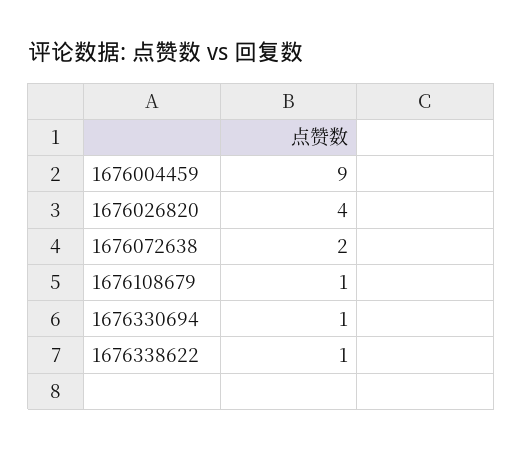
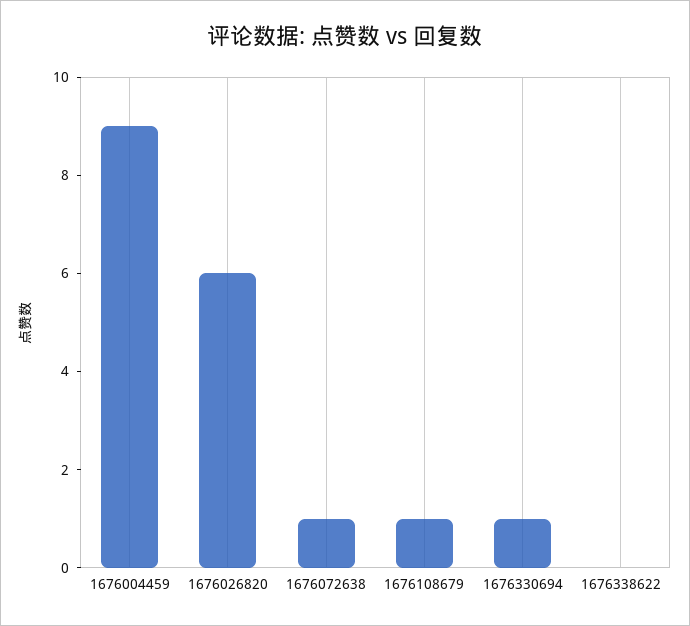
  {
    "1676004459": 9,
-   "1676026820": 4,
+   "1676026820": 6,
-   "1676072638": 2,
+   "1676072638": 1,
    "1676108679": 1,
    "1676330694": 1,
-   "1676338622": 1
+   "1676338622": 0
  }

